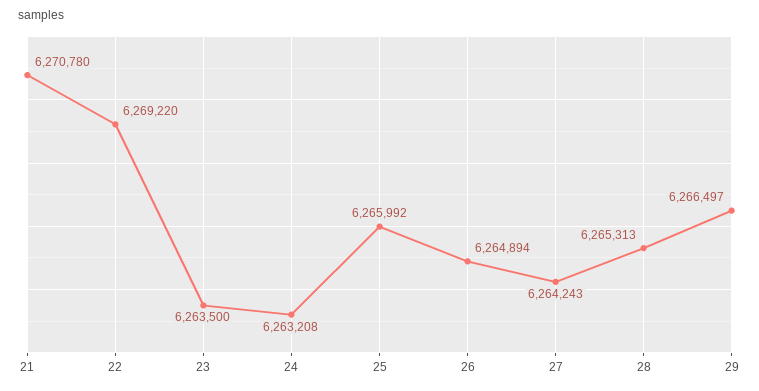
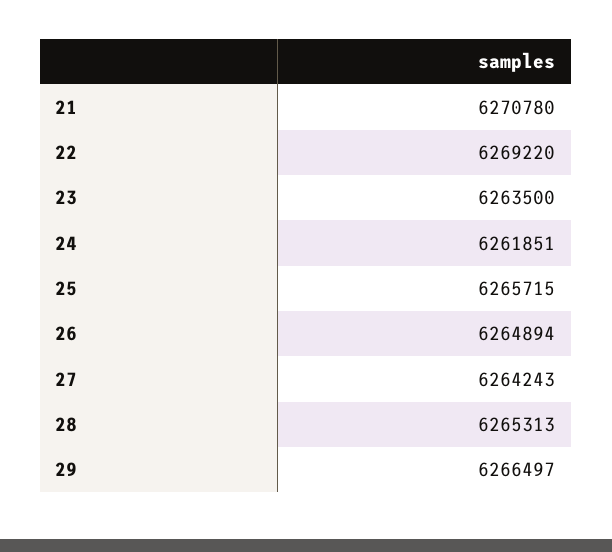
  {
    "21": 6270780,
    "22": 6269220,
    "23": 6263500,
-   "24": 6263208,
+   "24": 6261851,
-   "25": 6265992,
+   "25": 6265715,
    "26": 6264894,
    "27": 6264243,
    "28": 6265313,
    "29": 6266497
  }

